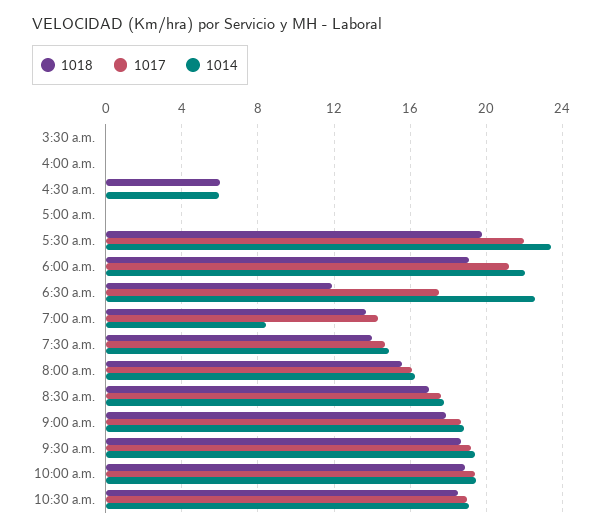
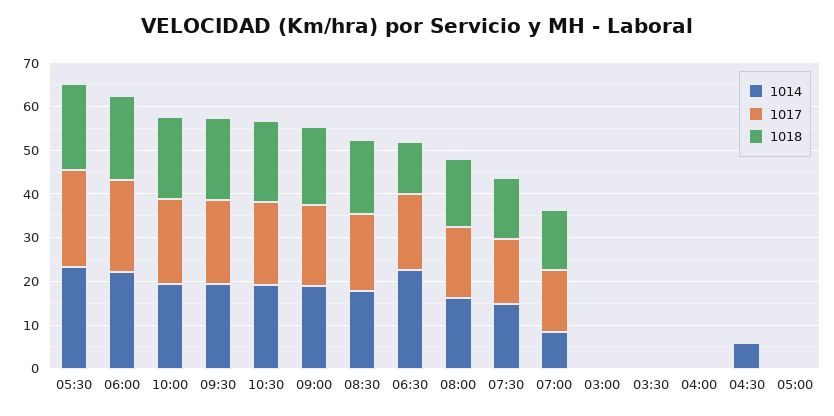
  {
    "1018": {
      "3:30 a.m.": 0,
      "4:00 a.m.": 0,
-     "4:30 a.m.": 6,
+     "4:30 a.m.": 0,
      "5:00 a.m.": 0,
      "5:30 a.m.": 20,
      "6:00 a.m.": 19,
      "6:30 a.m.": 12,
      "7:00 a.m.": 13.5,
      "7:30 a.m.": 14,
      "8:00 a.m.": 15.5,
      "8:30 a.m.": 17,
      "9:00 a.m.": 18,
      "9:30 a.m.": 18.5,
      "10:00 a.m.": 19,
-     "10:30 a.m.": 18.5
+     "10:30 a.m.": 18.5,
+     "03:00": 0
    },
    "1017": {
      "3:30 a.m.": 0,
      "4:00 a.m.": 0,
      "4:30 a.m.": 0,
      "5:00 a.m.": 0,
      "5:30 a.m.": 22,
      "6:00 a.m.": 21,
      "6:30 a.m.": 17.5,
      "7:00 a.m.": 14.5,
      "7:30 a.m.": 14.5,
      "8:00 a.m.": 16,
      "8:30 a.m.": 17.5,
      "9:00 a.m.": 18.5,
      "9:30 a.m.": 19,
      "10:00 a.m.": 19.5,
-     "10:30 a.m.": 19
+     "10:30 a.m.": 19,
+     "03:00": 0
    },
    "1014": {
      "3:30 a.m.": 0,
      "4:00 a.m.": 0,
      "4:30 a.m.": 6,
      "5:00 a.m.": 0,
      "5:30 a.m.": 23.5,
      "6:00 a.m.": 22,
      "6:30 a.m.": 22.5,
      "7:00 a.m.": 8.5,
      "7:30 a.m.": 15,
      "8:00 a.m.": 16.5,
      "8:30 a.m.": 18,
      "9:00 a.m.": 19,
      "9:30 a.m.": 19.5,
      "10:00 a.m.": 19.5,
-     "10:30 a.m.": 19
+     "10:30 a.m.": 19,
+     "03:00": 0
    }
  }

